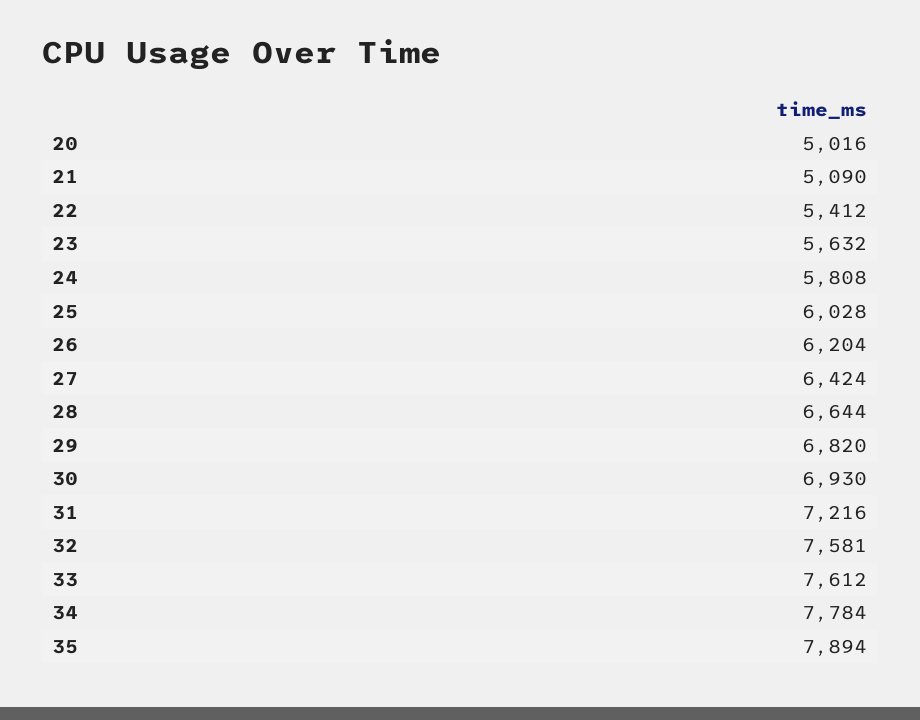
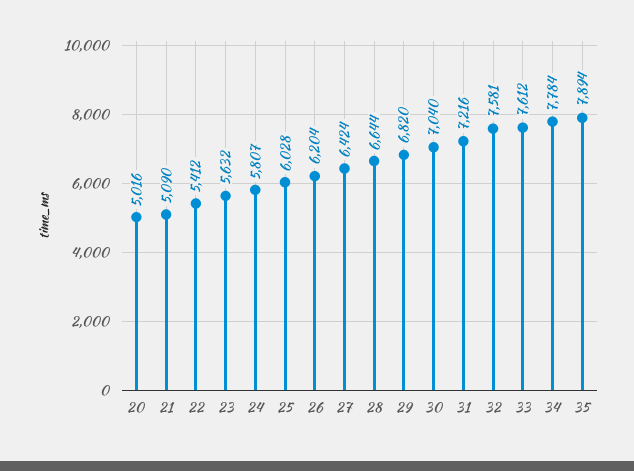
  {
    "20": 5016,
    "21": 5090,
    "22": 5412,
    "23": 5632,
-   "24": 5808,
+   "24": 5807,
    "25": 6028,
    "26": 6204,
    "27": 6424,
    "28": 6644,
    "29": 6820,
-   "30": 6930,
+   "30": 7040,
    "31": 7216,
    "32": 7581,
    "33": 7612,
    "34": 7784,
    "35": 7894
  }

